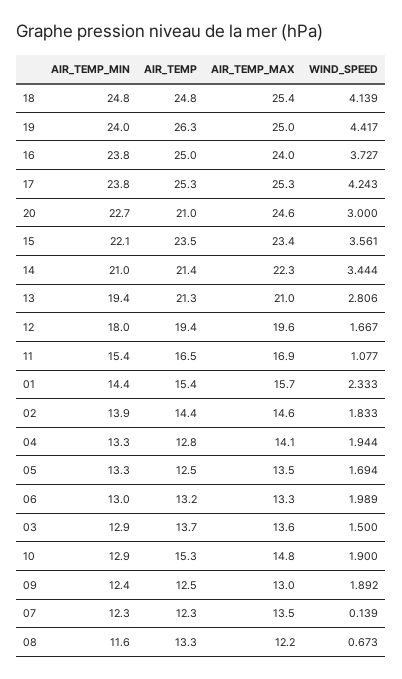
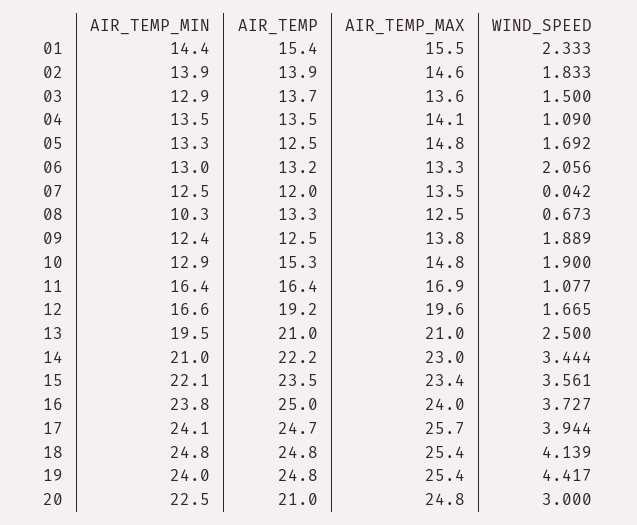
  {
    "AIR_TEMP_MIN": {
      "18": 24.8,
      "19": 24,
      "16": 23.8,
-     "17": 23.8,
+     "17": 24.1,
-     "20": 22.7,
+     "20": 22.5,
      "15": 22.1,
      "14": 21,
-     "13": 19.4,
+     "13": 19.5,
-     "12": 18,
+     "12": 16.6,
-     "11": 15.4,
+     "11": 16.4,
      "01": 14.4,
      "02": 13.9,
-     "04": 13.3,
+     "04": 13.5,
      "05": 13.3,
      "06": 13,
      "03": 12.9,
      "10": 12.9,
      "09": 12.4,
-     "07": 12.3,
+     "07": 12.5,
-     "08": 11.6
+     "08": 10.3
    },
    "AIR_TEMP": {
      "18": 24.8,
-     "19": 26.3,
+     "19": 24.8,
      "16": 25,
-     "17": 25.3,
+     "17": 24.7,
      "20": 21,
      "15": 23.5,
-     "14": 21.4,
+     "14": 22.2,
-     "13": 21.3,
+     "13": 21,
-     "12": 19.4,
+     "12": 19.2,
-     "11": 16.5,
+     "11": 16.4,
      "01": 15.4,
-     "02": 14.4,
+     "02": 13.9,
-     "04": 12.8,
+     "04": 13.5,
      "05": 12.5,
      "06": 13.2,
      "03": 13.7,
      "10": 15.3,
      "09": 12.5,
-     "07": 12.3,
+     "07": 12,
      "08": 13.3
    },
    "AIR_TEMP_MAX": {
      "18": 25.4,
-     "19": 25,
+     "19": 25.4,
      "16": 24,
-     "17": 25.3,
+     "17": 25.7,
-     "20": 24.6,
+     "20": 24.8,
      "15": 23.4,
-     "14": 22.3,
+     "14": 23,
      "13": 21,
      "12": 19.6,
      "11": 16.9,
-     "01": 15.7,
+     "01": 15.5,
      "02": 14.6,
      "04": 14.1,
-     "05": 13.5,
+     "05": 14.8,
      "06": 13.3,
      "03": 13.6,
      "10": 14.8,
-     "09": 13,
+     "09": 13.8,
      "07": 13.5,
-     "08": 12.2
+     "08": 12.5
    },
    "WIND_SPEED": {
      "18": 4.139,
      "19": 4.417,
      "16": 3.727,
-     "17": 4.243,
+     "17": 3.944,
      "20": 3,
      "15": 3.561,
      "14": 3.444,
-     "13": 2.806,
+     "13": 2.5,
-     "12": 1.667,
+     "12": 1.665,
      "11": 1.077,
      "01": 2.333,
      "02": 1.833,
-     "04": 1.944,
+     "04": 1.09,
-     "05": 1.694,
+     "05": 1.692,
-     "06": 1.989,
+     "06": 2.056,
      "03": 1.5,
      "10": 1.9,
-     "09": 1.892,
+     "09": 1.889,
-     "07": 0.139,
+     "07": 0.042,
      "08": 0.673
    }
  }

